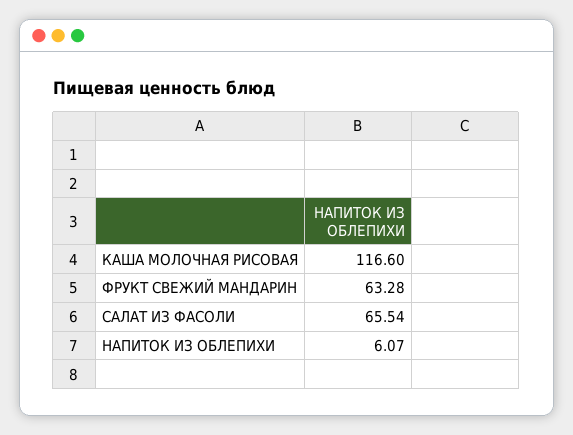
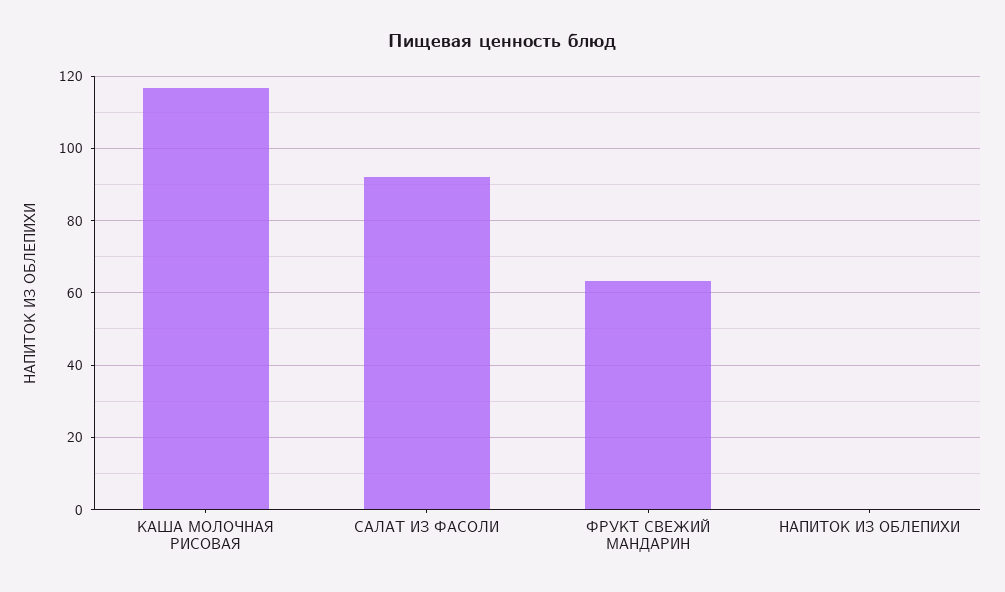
  {
    "КАША МОЛОЧНАЯ РИСОВАЯ": 116.6,
    "ФРУКТ СВЕЖИЙ МАНДАРИН": 63.28,
-   "САЛАТ ИЗ ФАСОЛИ": 65.54,
+   "САЛАТ ИЗ ФАСОЛИ": 92,
-   "НАПИТОК ИЗ ОБЛЕПИХИ": 6.07
+   "НАПИТОК ИЗ ОБЛЕПИХИ": 0
  }

